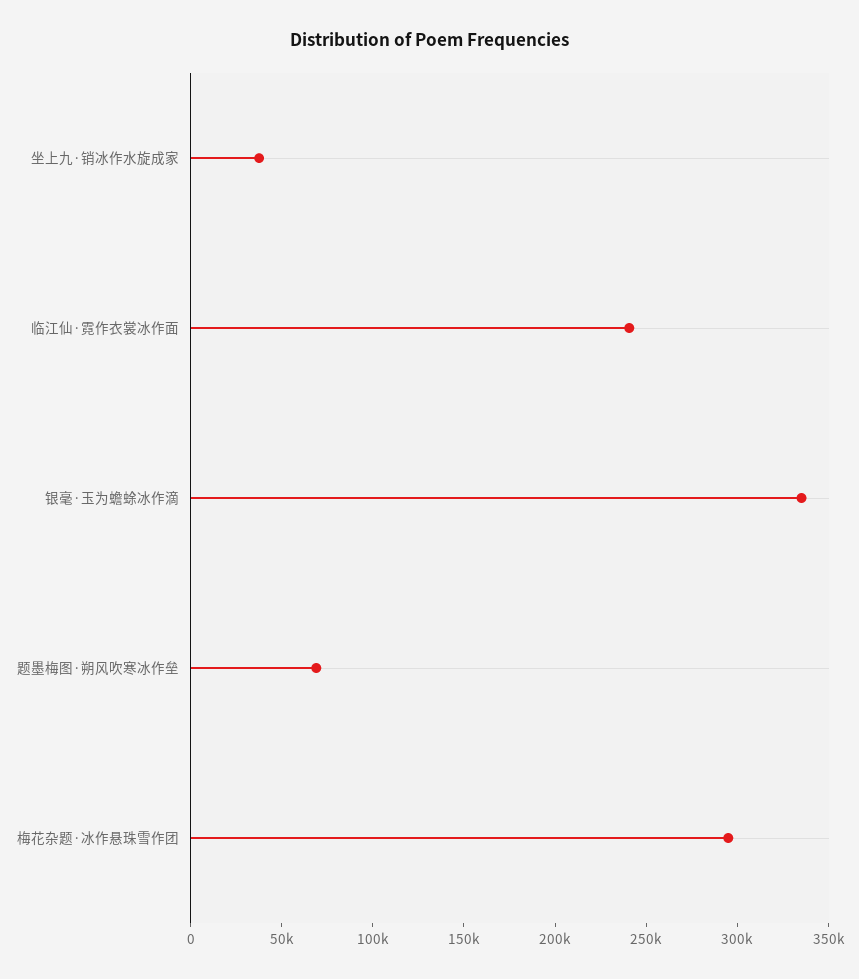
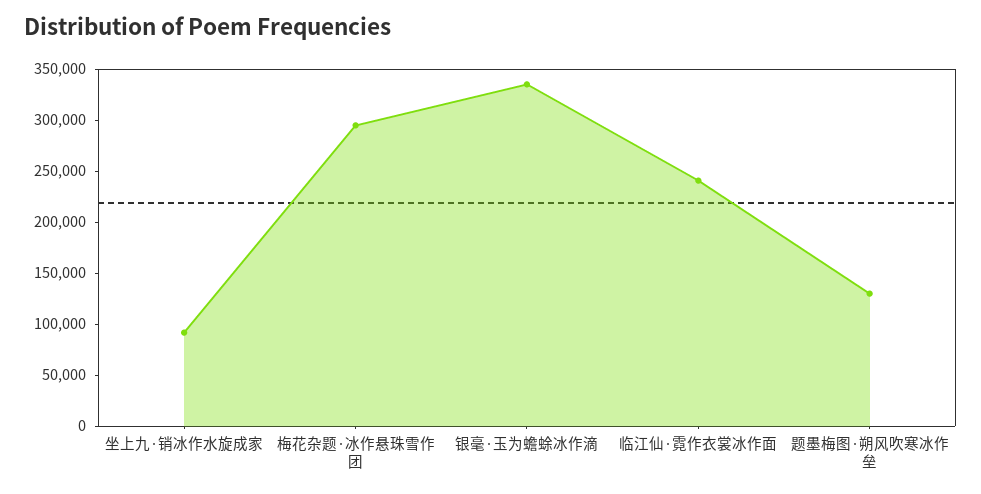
  {
-   "坐上九·销冰作水旋成家": 40000,
+   "坐上九·销冰作水旋成家": 90000,
    "临江仙·霓作衣裳冰作面": 240000,
    "银毫·玉为蟾蜍冰作滴": 340000,
-   "题墨梅图·朔风吹寒冰作垒": 70000,
+   "题墨梅图·朔风吹寒冰作垒": 130000,
    "梅花杂题·冰作悬珠雪作团": 290000
  }

